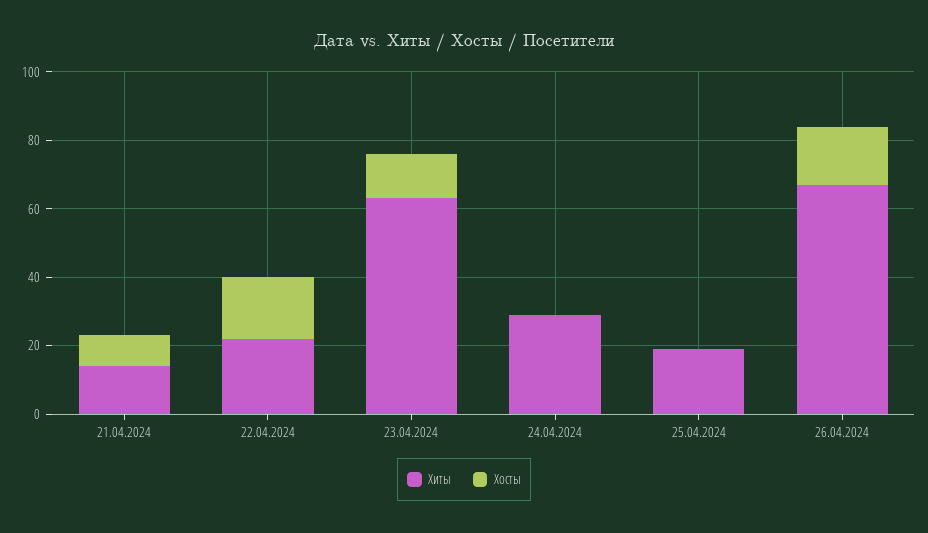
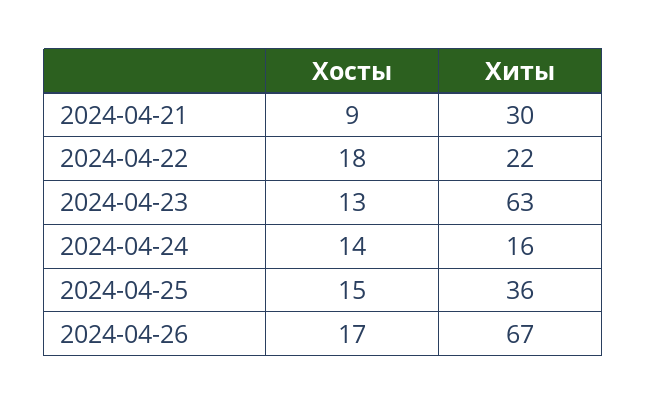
  {
    "Хиты": {
-     "21.04.2024": 15,
+     "21.04.2024": 30,
      "22.04.2024": 22,
      "23.04.2024": 63,
-     "24.04.2024": 30,
+     "24.04.2024": 16,
-     "25.04.2024": 20,
+     "25.04.2024": 36,
      "26.04.2024": 67
    },
    "Хосты": {
      "21.04.2024": 9,
      "22.04.2024": 18,
      "23.04.2024": 13,
-     "24.04.2024": 0,
+     "24.04.2024": 14,
-     "25.04.2024": 0,
+     "25.04.2024": 15,
      "26.04.2024": 17
    }
  }

